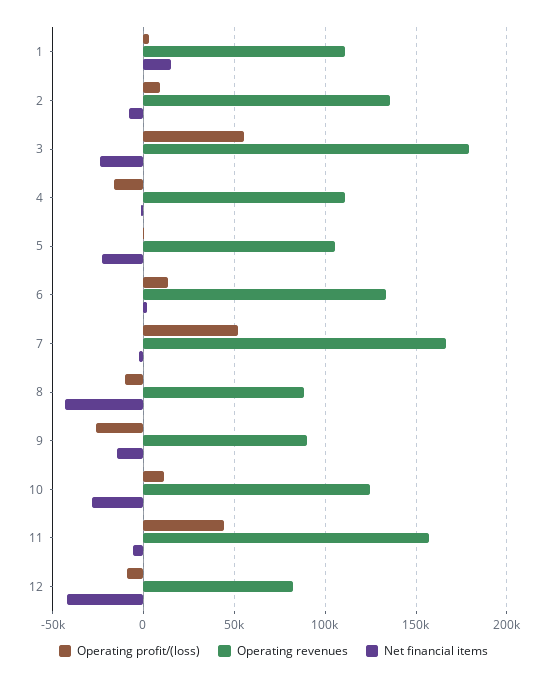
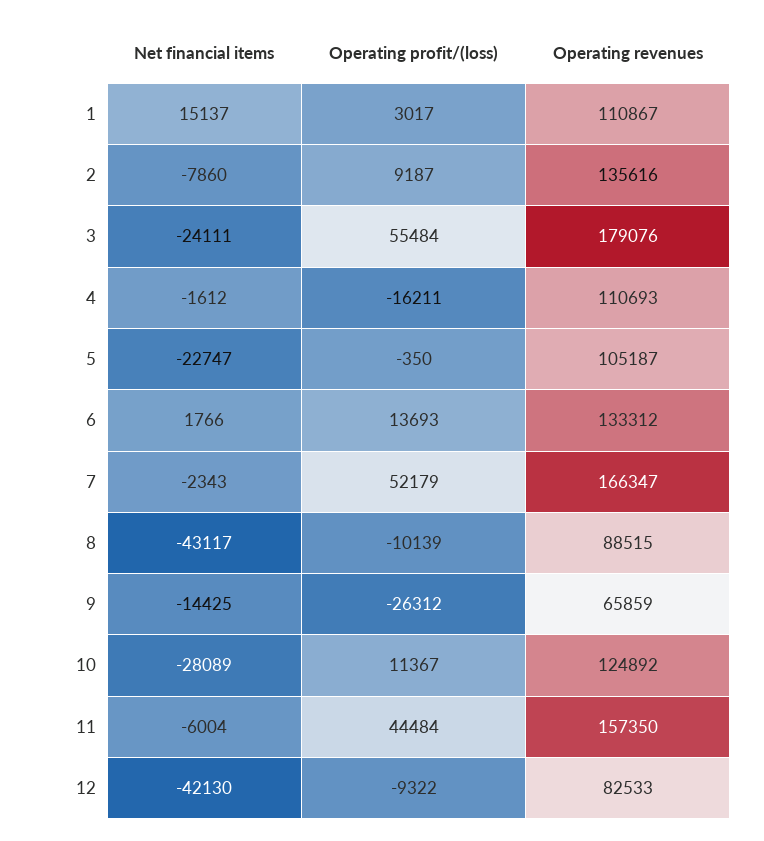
  {
    "Operating profit/(loss)": {
      "1": 3017,
      "2": 9187,
      "3": 55484,
      "4": -16211,
      "5": -350,
      "6": 13693,
      "7": 52179,
      "8": -10139,
      "9": -26312,
      "10": 11367,
      "11": 44484,
      "12": -9322
    },
    "Operating revenues": {
      "1": 110867,
      "2": 135616,
      "3": 179076,
      "4": 110693,
      "5": 105187,
      "6": 133312,
      "7": 166347,
      "8": 88515,
-     "9": 90000,
+     "9": 65859,
      "10": 124892,
      "11": 157350,
      "12": 82533
    },
    "Net financial items": {
      "1": 15137,
      "2": -7860,
      "3": -24111,
      "4": -1612,
      "5": -22747,
      "6": 1766,
      "7": -2343,
      "8": -43117,
      "9": -14425,
      "10": -28089,
      "11": -6004,
      "12": -42130
    }
  }

